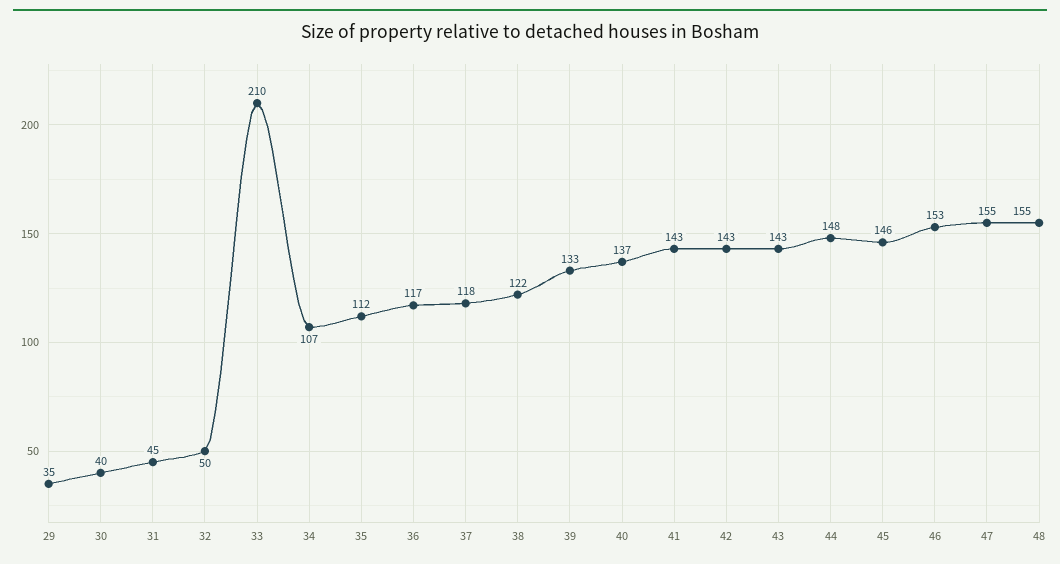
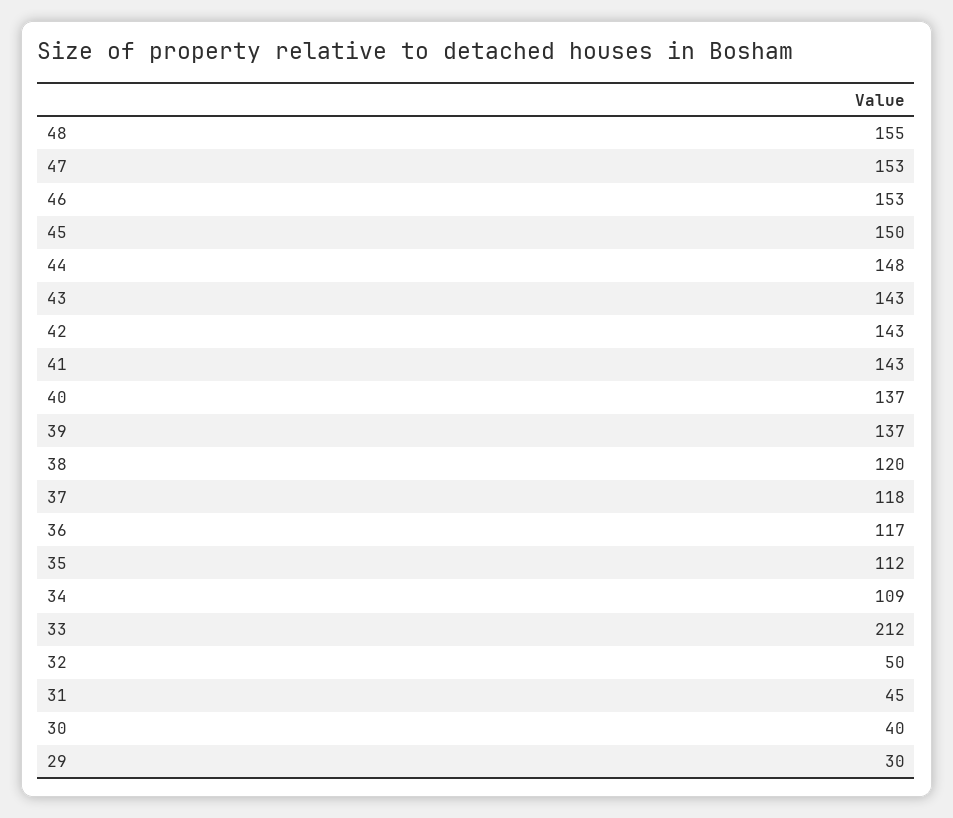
  {
-   "29": 35,
+   "29": 30,
    "30": 40,
    "31": 45,
    "32": 50,
-   "33": 210,
+   "33": 212,
-   "34": 107,
+   "34": 109,
    "35": 112,
    "36": 117,
    "37": 118,
-   "38": 122,
+   "38": 120,
-   "39": 133,
+   "39": 137,
    "40": 137,
    "41": 143,
    "42": 143,
    "43": 143,
    "44": 148,
-   "45": 146,
+   "45": 150,
    "46": 153,
-   "47": 155,
+   "47": 153,
    "48": 155
  }

